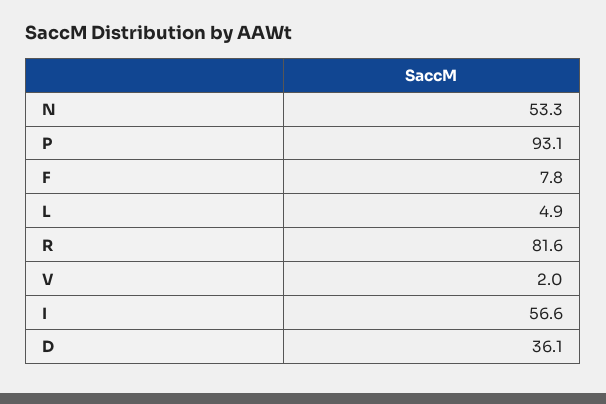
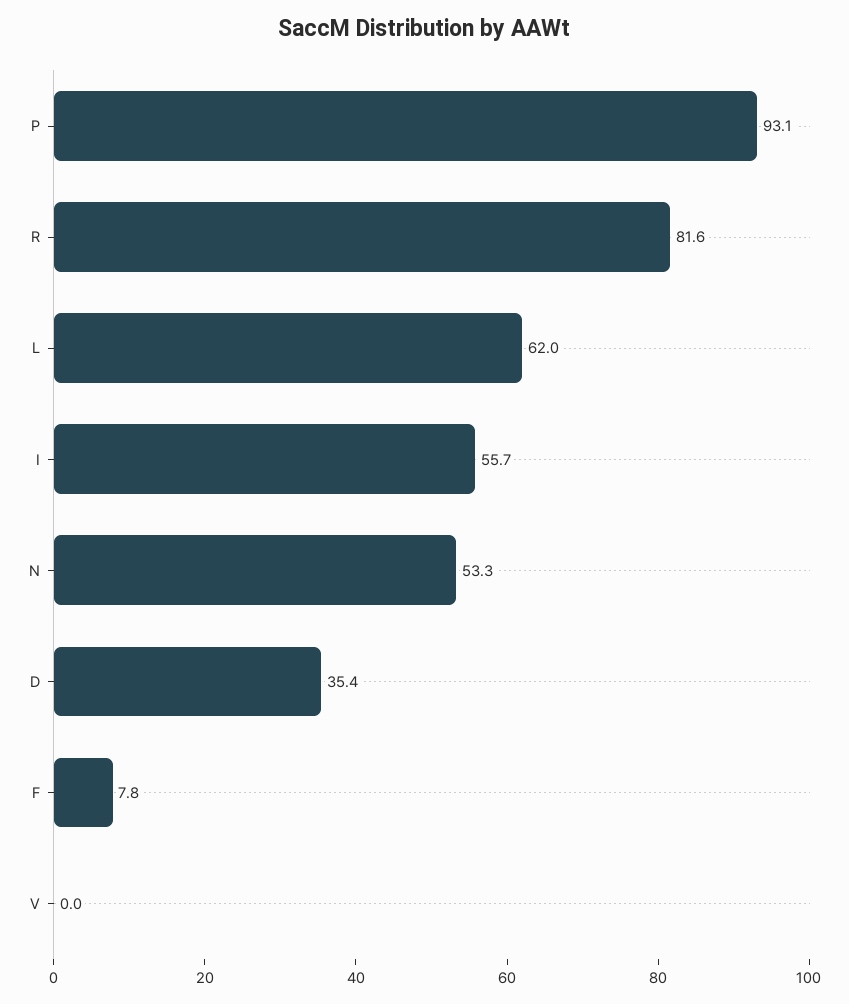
  {
    "N": 53.3,
    "P": 93.1,
    "F": 7.8,
-   "L": 4.9,
+   "L": 62,
    "R": 81.6,
-   "V": 2,
+   "V": 0,
-   "I": 56.6,
+   "I": 55.7,
-   "D": 36.1
+   "D": 35.4
  }

